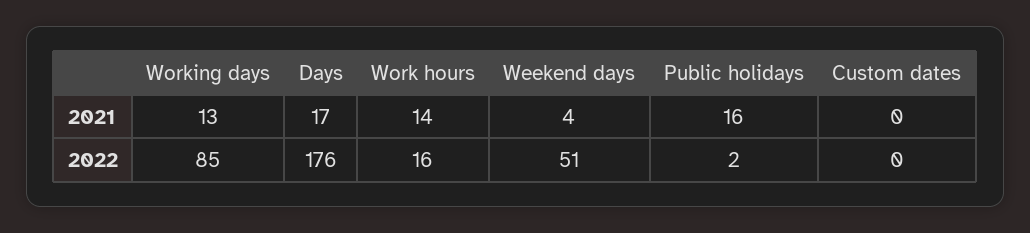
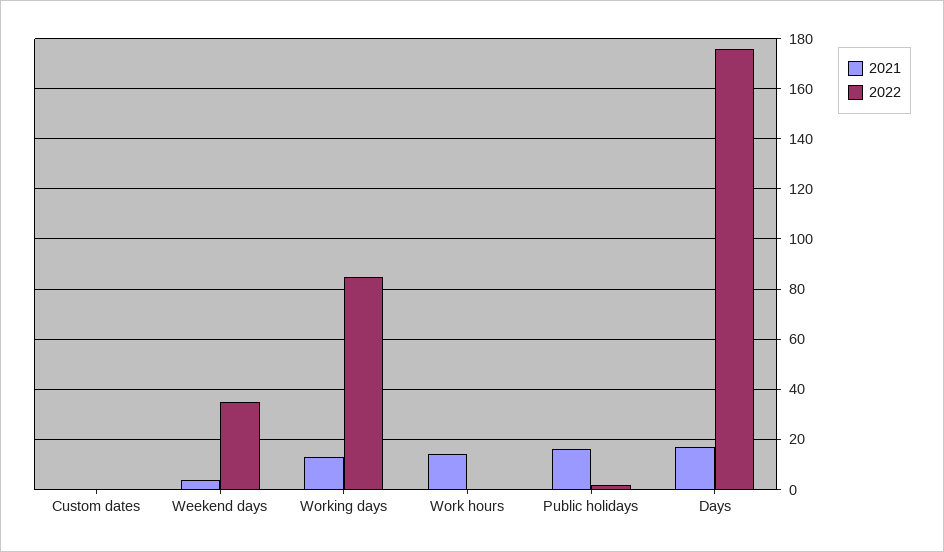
  {
    "2021": {
      "Working days": 13,
      "Days": 17,
      "Work hours": 14,
      "Weekend days": 4,
      "Public holidays": 16,
      "Custom dates": 0
    },
    "2022": {
      "Working days": 85,
      "Days": 176,
-     "Work hours": 16,
+     "Work hours": 0,
-     "Weekend days": 51,
+     "Weekend days": 35,
      "Public holidays": 2,
      "Custom dates": 0
    }
  }

